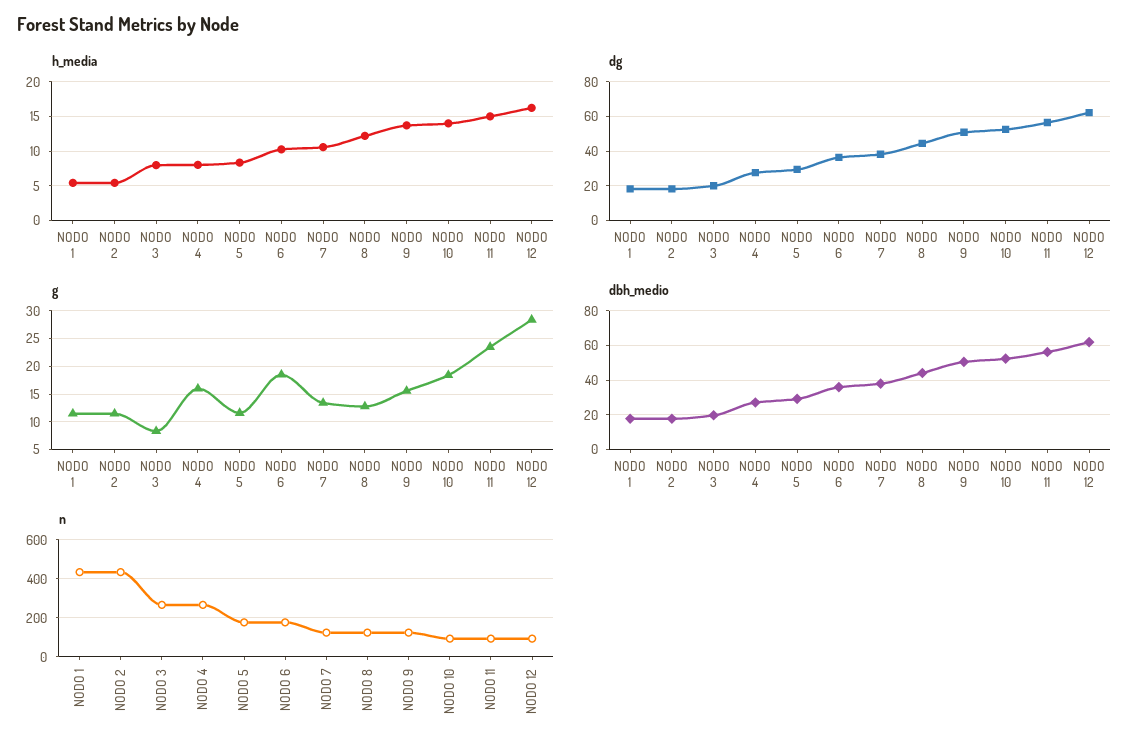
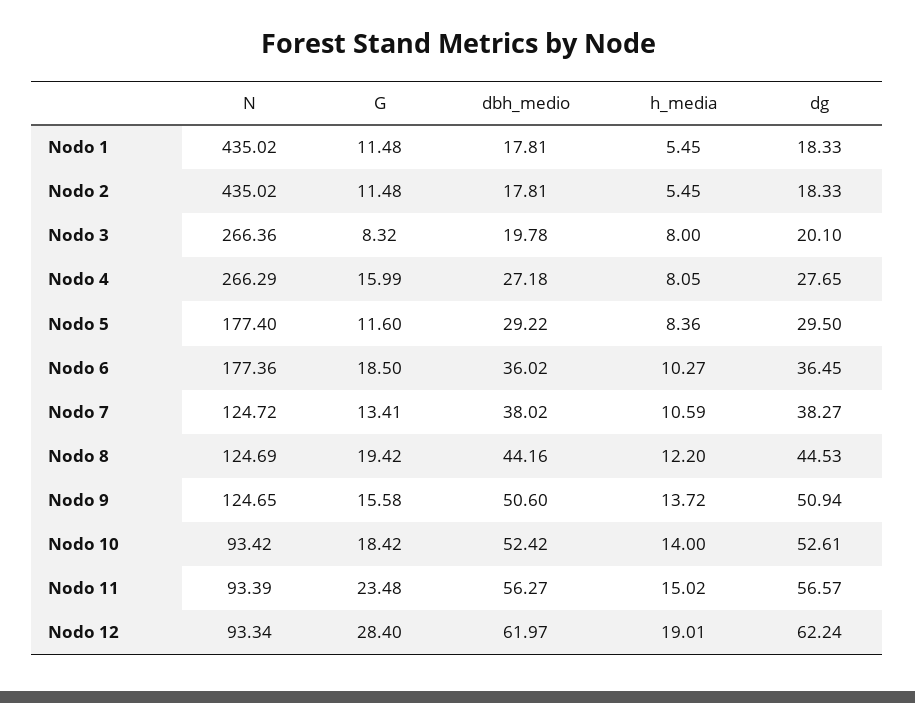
  {
    "h_media": {
      "NODO 1": 5.45,
      "NODO 2": 5.45,
      "NODO 3": 8,
      "NODO 4": 8.05,
      "NODO 5": 8.36,
      "NODO 6": 10.27,
      "NODO 7": 10.59,
      "NODO 8": 12.2,
      "NODO 9": 13.72,
      "NODO 10": 14,
      "NODO 11": 15.02,
-     "NODO 12": 16
+     "NODO 12": 19.01
    },
    "dg": {
      "NODO 1": 18.33,
      "NODO 2": 18.33,
      "NODO 3": 20.1,
      "NODO 4": 27.65,
      "NODO 5": 29.5,
      "NODO 6": 36.45,
      "NODO 7": 38.27,
      "NODO 8": 44.53,
      "NODO 9": 50.94,
      "NODO 10": 52.61,
      "NODO 11": 56.57,
      "NODO 12": 62.24
    },
    "g": {
      "NODO 1": 11.48,
      "NODO 2": 11.48,
      "NODO 3": 8.32,
      "NODO 4": 15.99,
      "NODO 5": 11.6,
      "NODO 6": 18.5,
      "NODO 7": 13.41,
-     "NODO 8": 12.5,
+     "NODO 8": 19.42,
      "NODO 9": 15.58,
      "NODO 10": 18.42,
      "NODO 11": 23.48,
      "NODO 12": 28.4
    },
    "dbh_medio": {
      "NODO 1": 17.81,
      "NODO 2": 17.81,
      "NODO 3": 19.78,
      "NODO 4": 27.18,
      "NODO 5": 29.22,
      "NODO 6": 36.02,
      "NODO 7": 38.02,
      "NODO 8": 44.16,
      "NODO 9": 50.6,
      "NODO 10": 52.42,
      "NODO 11": 56.27,
      "NODO 12": 61.97
    },
    "n": {
      "NODO 1": 435.02,
      "NODO 2": 435.02,
      "NODO 3": 266.36,
      "NODO 4": 266.29,
      "NODO 5": 177.4,
      "NODO 6": 177.36,
      "NODO 7": 124.72,
      "NODO 8": 124.69,
      "NODO 9": 124.65,
      "NODO 10": 93.42,
      "NODO 11": 93.39,
      "NODO 12": 93.34
    }
  }

